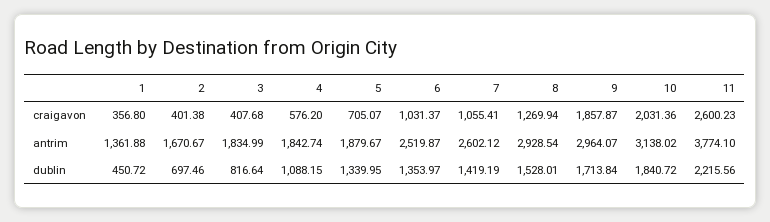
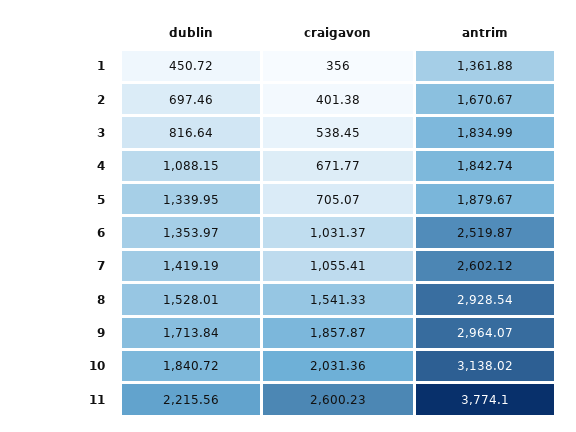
  {
    "1": {
-     "craigavon": 356.8,
+     "craigavon": 356,
      "antrim": 1361.88,
      "dublin": 450.72
    },
    "2": {
      "craigavon": 401.38,
      "antrim": 1670.67,
      "dublin": 697.46
    },
    "3": {
-     "craigavon": 407.68,
+     "craigavon": 538.45,
      "antrim": 1834.99,
      "dublin": 816.64
    },
    "4": {
-     "craigavon": 576.2,
+     "craigavon": 671.77,
      "antrim": 1842.74,
      "dublin": 1088.15
    },
    "5": {
      "craigavon": 705.07,
      "antrim": 1879.67,
      "dublin": 1339.95
    },
    "6": {
      "craigavon": 1031.37,
      "antrim": 2519.87,
      "dublin": 1353.97
    },
    "7": {
      "craigavon": 1055.41,
      "antrim": 2602.12,
      "dublin": 1419.19
    },
    "8": {
-     "craigavon": 1269.94,
+     "craigavon": 1541.33,
      "antrim": 2928.54,
      "dublin": 1528.01
    },
    "9": {
      "craigavon": 1857.87,
      "antrim": 2964.07,
      "dublin": 1713.84
    },
    "10": {
      "craigavon": 2031.36,
      "antrim": 3138.02,
      "dublin": 1840.72
    },
    "11": {
      "craigavon": 2600.23,
      "antrim": 3774.1,
      "dublin": 2215.56
    }
  }

